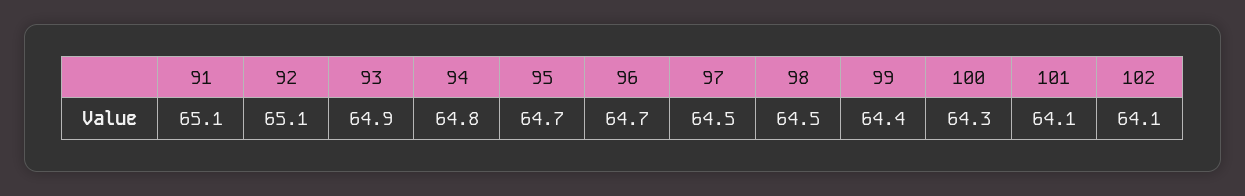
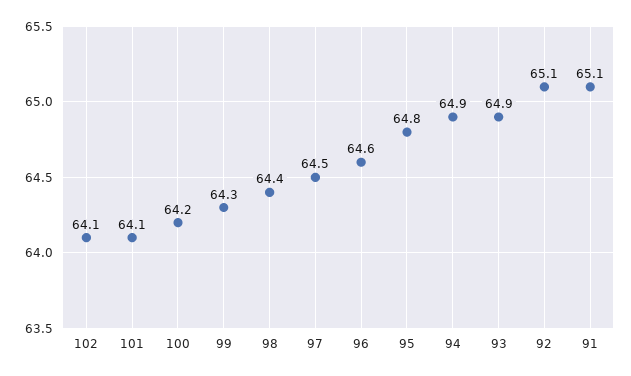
  {
    "91": 65.1,
    "92": 65.1,
    "93": 64.9,
-   "94": 64.8,
+   "94": 64.9,
-   "95": 64.7,
+   "95": 64.8,
-   "96": 64.7,
+   "96": 64.6,
    "97": 64.5,
-   "98": 64.5,
+   "98": 64.4,
-   "99": 64.4,
+   "99": 64.3,
-   "100": 64.3,
+   "100": 64.2,
    "101": 64.1,
    "102": 64.1
  }

